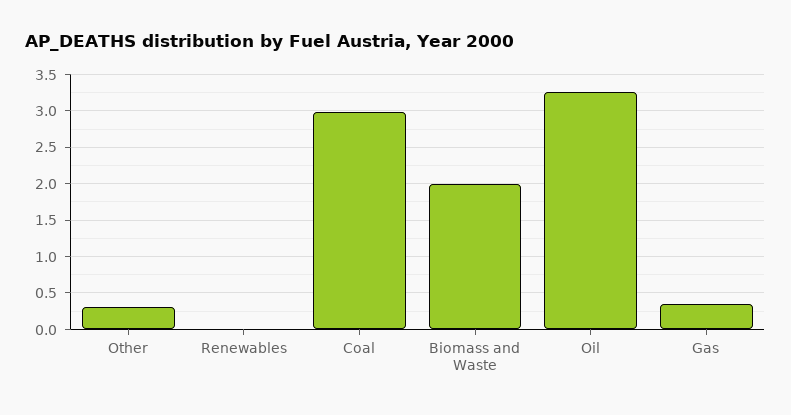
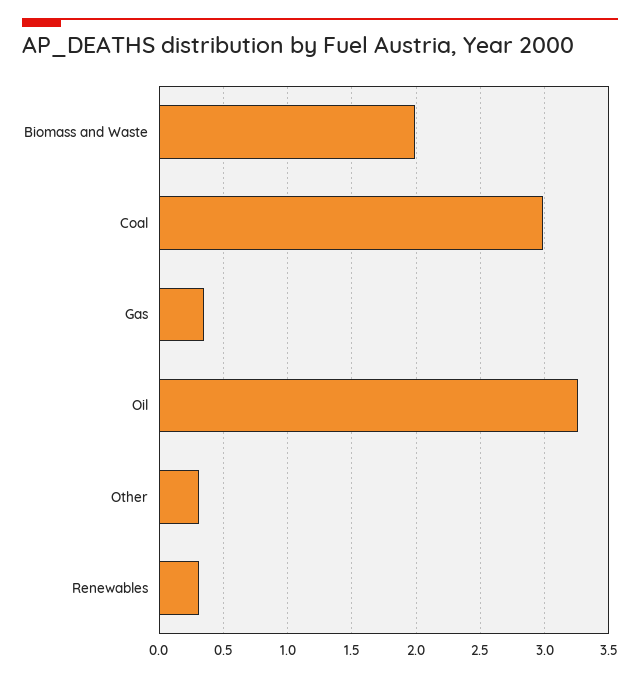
  {
    "Other": 0.3,
-   "Renewables": 0,
+   "Renewables": 0.3,
    "Coal": 3,
    "Biomass and Waste": 2,
    "Oil": 3.25,
    "Gas": 0.35
  }

